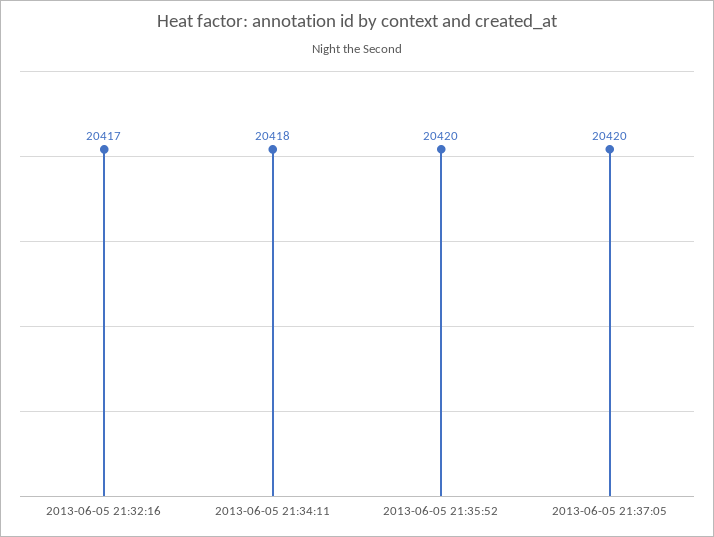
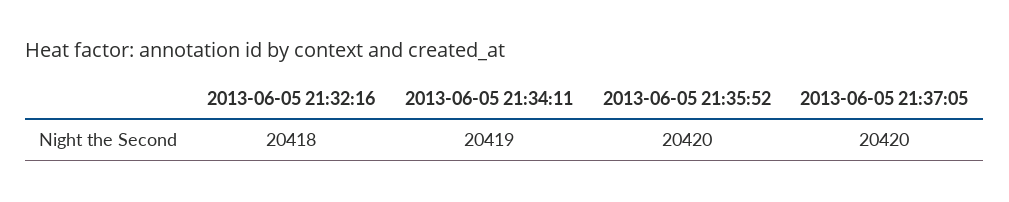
  {
-   "2013-06-05 21:32:16": 20417,
+   "2013-06-05 21:32:16": 20418,
-   "2013-06-05 21:34:11": 20418,
+   "2013-06-05 21:34:11": 20419,
    "2013-06-05 21:35:52": 20420,
    "2013-06-05 21:37:05": 20420
  }

